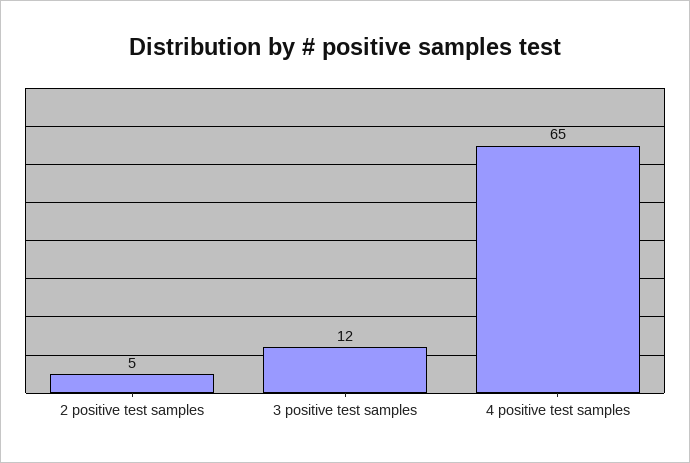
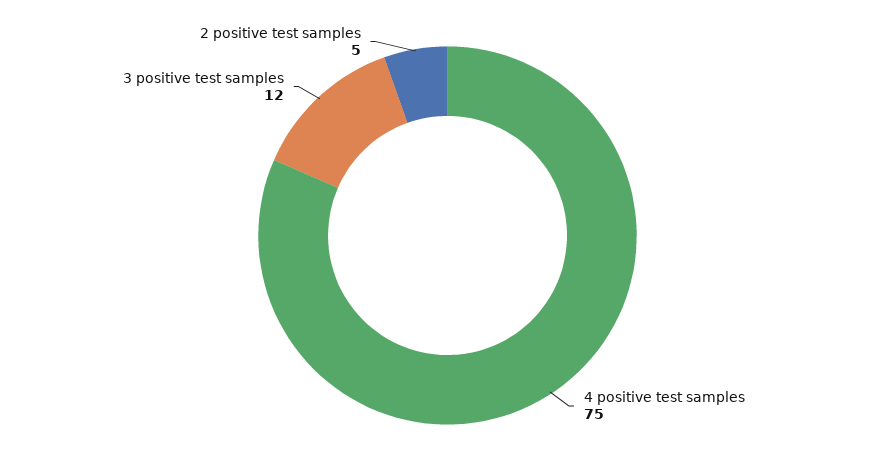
  {
    "2 positive test samples": 5,
    "3 positive test samples": 12,
-   "4 positive test samples": 65
+   "4 positive test samples": 75
  }

